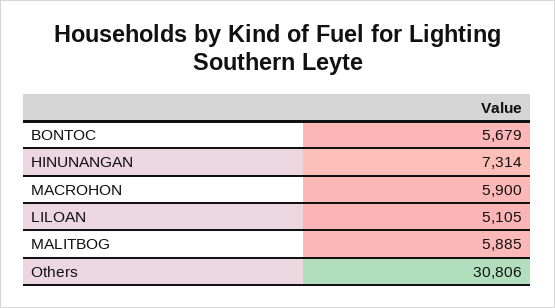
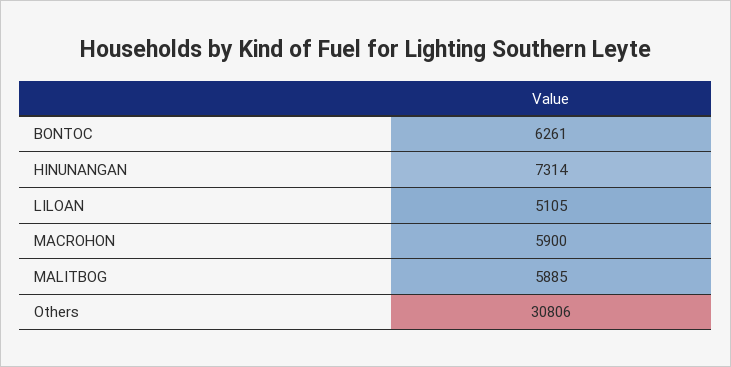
  {
-   "BONTOC": 5679,
+   "BONTOC": 6261,
    "HINUNANGAN": 7314,
    "MACROHON": 5900,
    "LILOAN": 5105,
    "MALITBOG": 5885,
    "Others": 30806
  }

